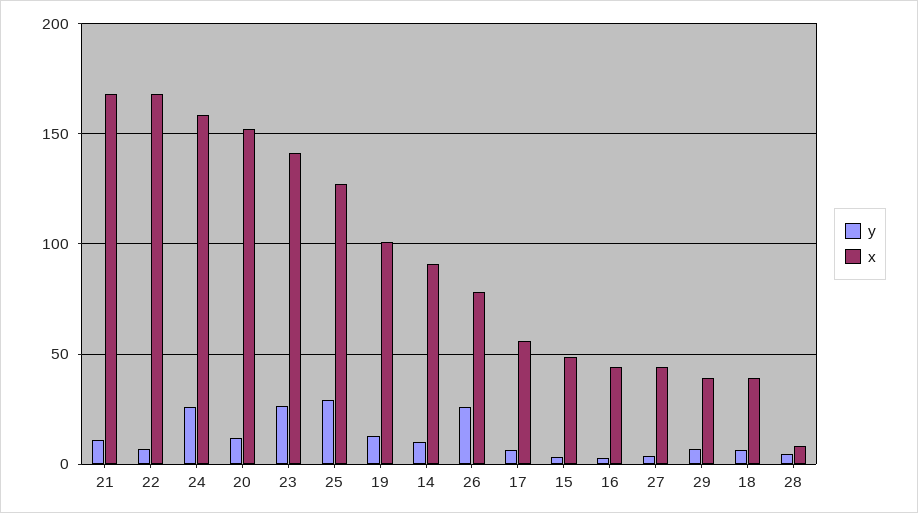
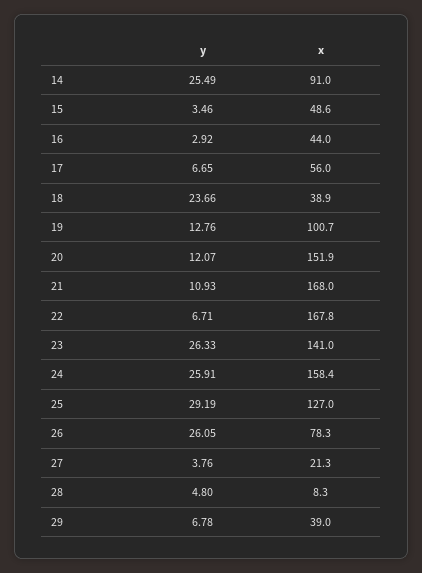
  {
    "y": {
      "21": 10.93,
      "22": 6.71,
      "24": 25.91,
      "20": 12.07,
      "23": 26.33,
      "25": 29.19,
      "19": 12.76,
-     "14": 10,
+     "14": 25.49,
      "26": 26.05,
      "17": 6.65,
      "15": 3.46,
      "16": 2.92,
      "27": 3.76,
      "29": 6.78,
-     "18": 5,
+     "18": 23.66,
      "28": 4.8
    },
    "x": {
      "21": 168,
      "22": 167.8,
      "24": 158.4,
      "20": 151.9,
      "23": 141,
      "25": 127,
      "19": 100.7,
      "14": 91,
      "26": 78.3,
      "17": 56,
      "15": 48.6,
      "16": 44,
-     "27": 45,
+     "27": 21.3,
      "29": 39,
      "18": 38.9,
      "28": 8.3
    }
  }

